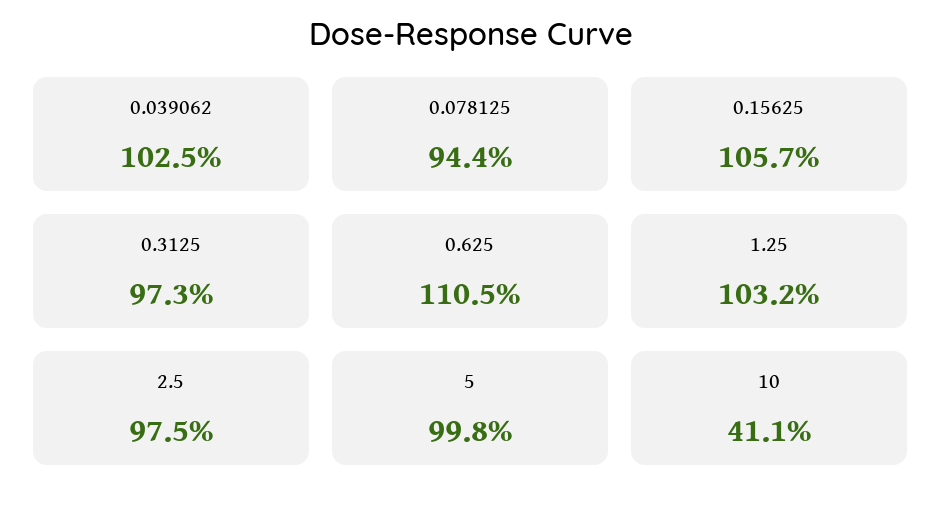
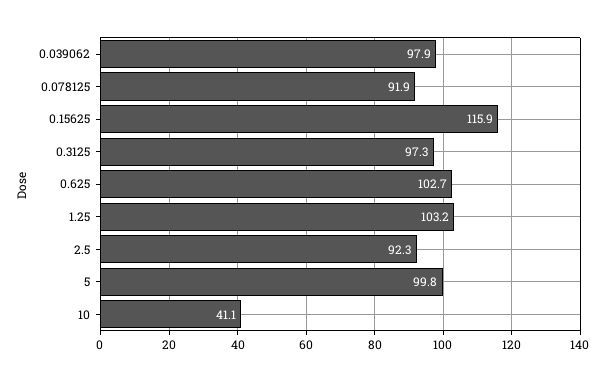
  {
-   "0.039062": 102.5,
+   "0.039062": 97.9,
-   "0.078125": 94.4,
+   "0.078125": 91.9,
-   "0.15625": 105.7,
+   "0.15625": 115.9,
    "0.3125": 97.3,
-   "0.625": 110.5,
+   "0.625": 102.7,
    "1.25": 103.2,
-   "2.5": 97.5,
+   "2.5": 92.3,
    "5": 99.8,
    "10": 41.1
  }

